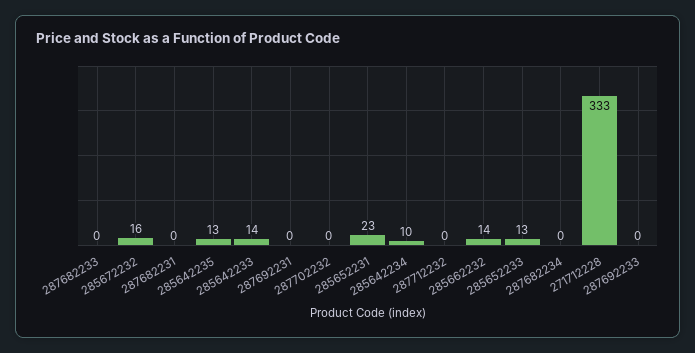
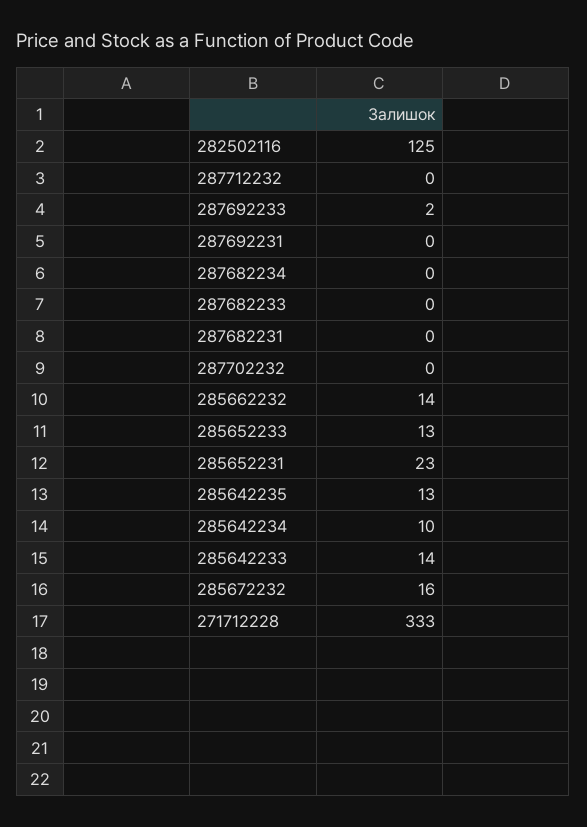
  {
    "287682233": 0,
    "285672232": 16,
    "287682231": 0,
    "285642235": 13,
    "285642233": 14,
    "287692231": 0,
    "287702232": 0,
    "285652231": 23,
    "285642234": 10,
    "287712232": 0,
    "285662232": 14,
    "285652233": 13,
    "287682234": 0,
    "271712228": 333,
-   "287692233": 0
+   "287692233": 2,
+   "282502116": 125
  }

